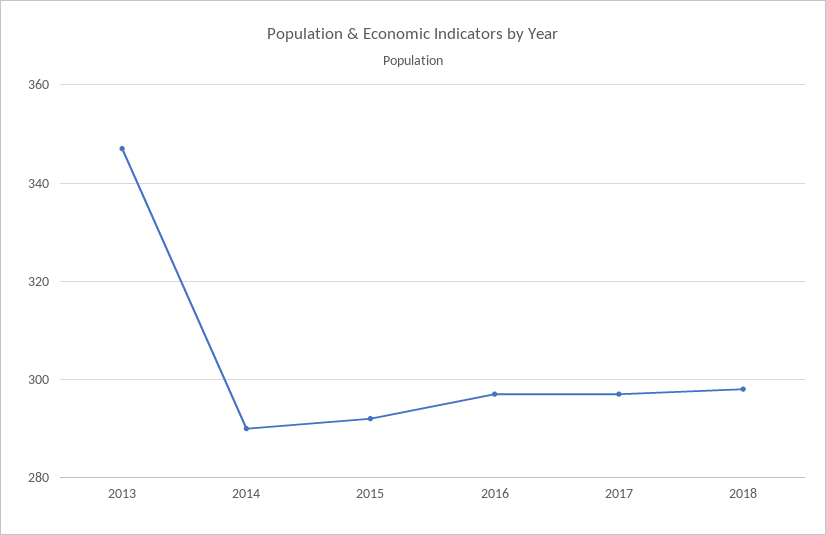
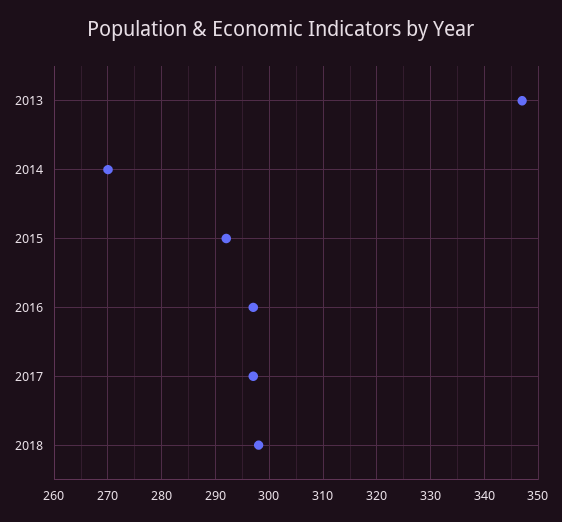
  {
    "2013": 345,
-   "2014": 290,
+   "2014": 270,
    "2015": 290,
    "2016": 295,
    "2017": 295,
    "2018": 300
  }

